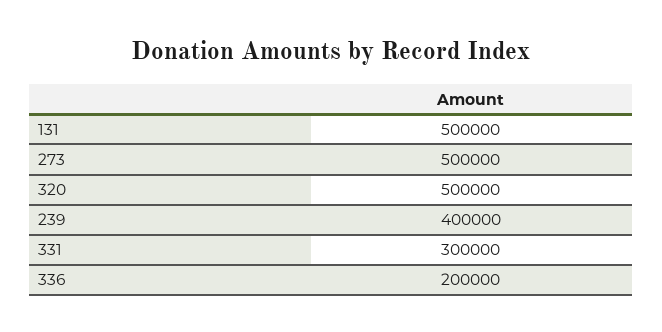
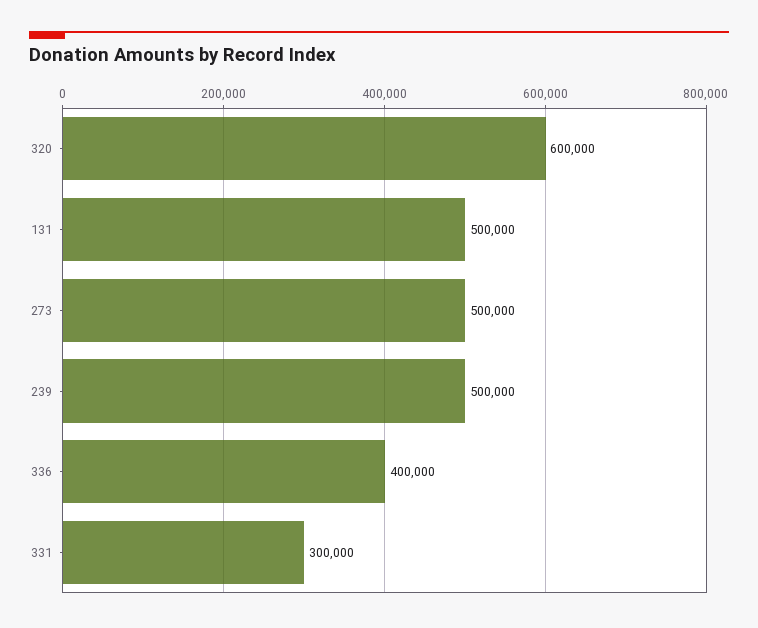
  {
    "131": 500000,
    "273": 500000,
-   "320": 500000,
+   "320": 600000,
-   "239": 400000,
+   "239": 500000,
    "331": 300000,
-   "336": 200000
+   "336": 400000
  }

